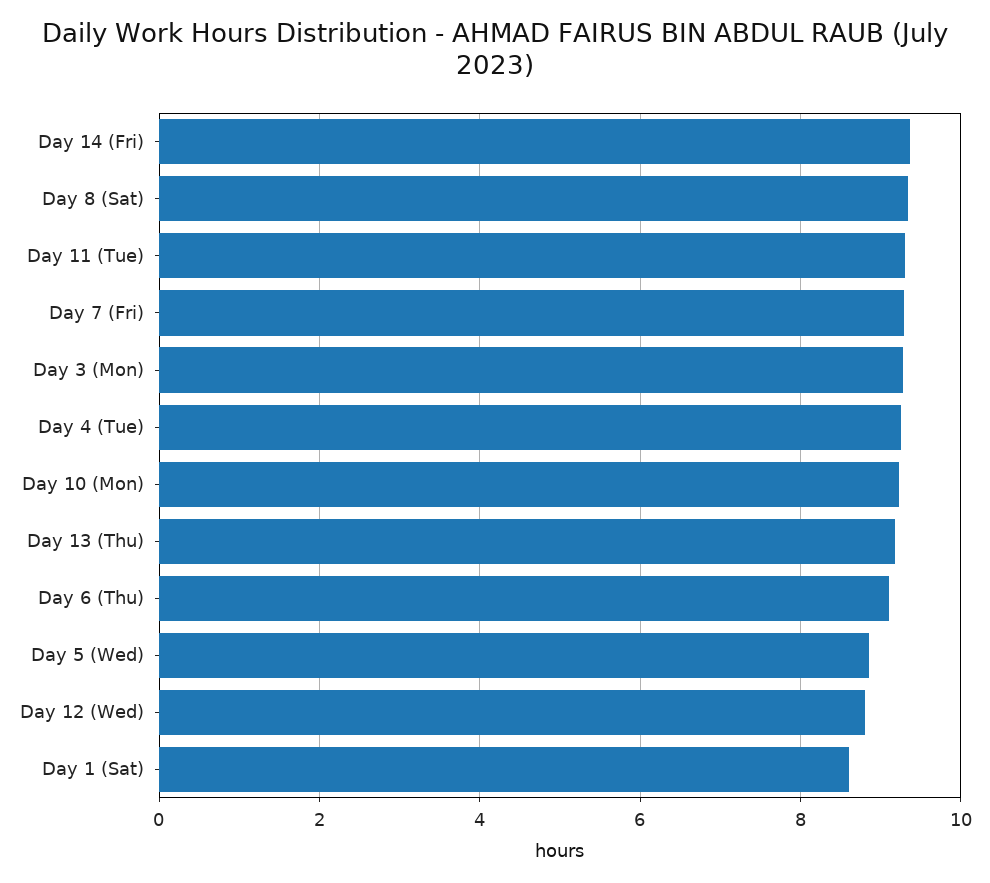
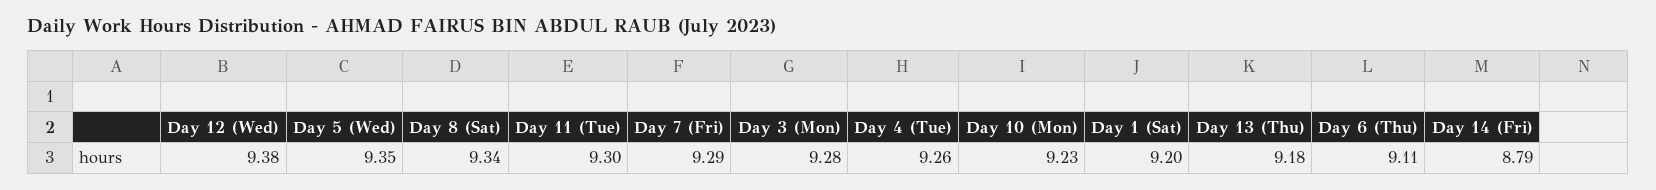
  {
-   "Day 14 (Fri)": 9.4,
+   "Day 14 (Fri)": 8.79,
    "Day 8 (Sat)": 9.34,
    "Day 11 (Tue)": 9.3,
    "Day 7 (Fri)": 9.29,
    "Day 3 (Mon)": 9.28,
    "Day 4 (Tue)": 9.26,
    "Day 10 (Mon)": 9.23,
    "Day 13 (Thu)": 9.18,
    "Day 6 (Thu)": 9.11,
-   "Day 5 (Wed)": 8.8,
+   "Day 5 (Wed)": 9.35,
-   "Day 12 (Wed)": 8.8,
+   "Day 12 (Wed)": 9.38,
-   "Day 1 (Sat)": 8.6
+   "Day 1 (Sat)": 9.2
  }

